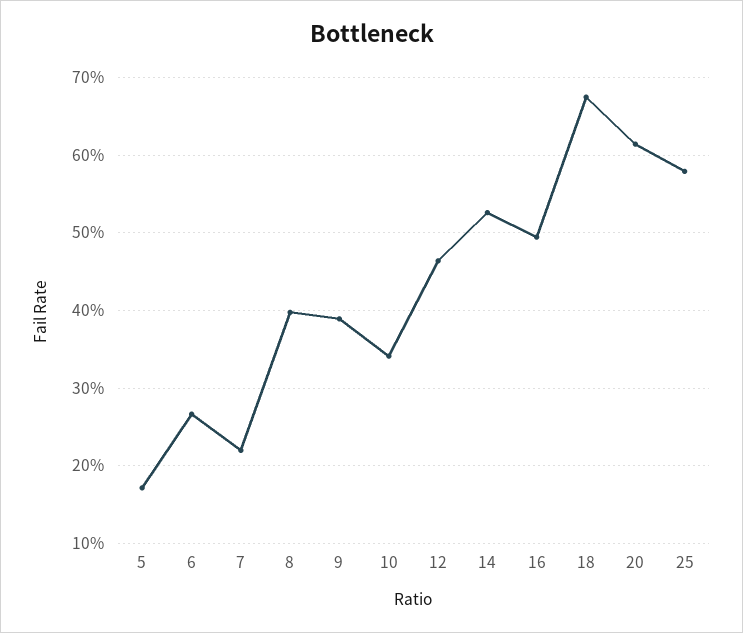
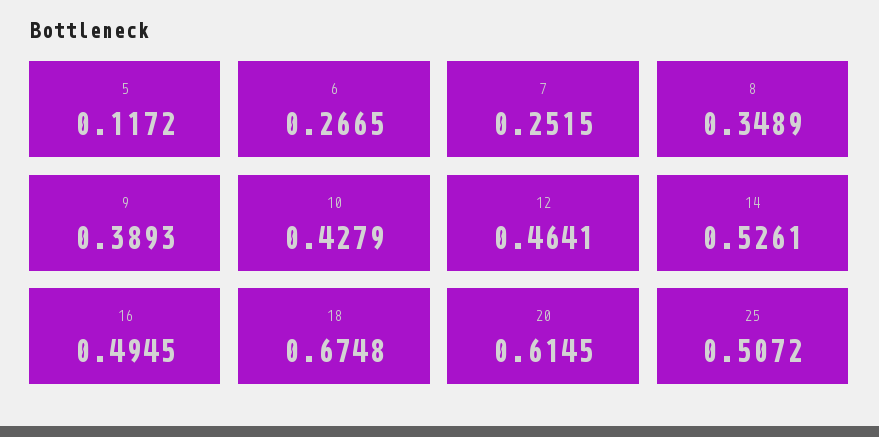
  {
-   "5": 0.17,
+   "5": 0.1172,
    "6": 0.2665,
-   "7": 0.22,
+   "7": 0.2515,
-   "8": 0.4,
+   "8": 0.3489,
    "9": 0.3893,
-   "10": 0.34,
+   "10": 0.4279,
    "12": 0.4641,
    "14": 0.5261,
    "16": 0.4945,
    "18": 0.6748,
    "20": 0.6145,
-   "25": 0.58
+   "25": 0.5072
  }

